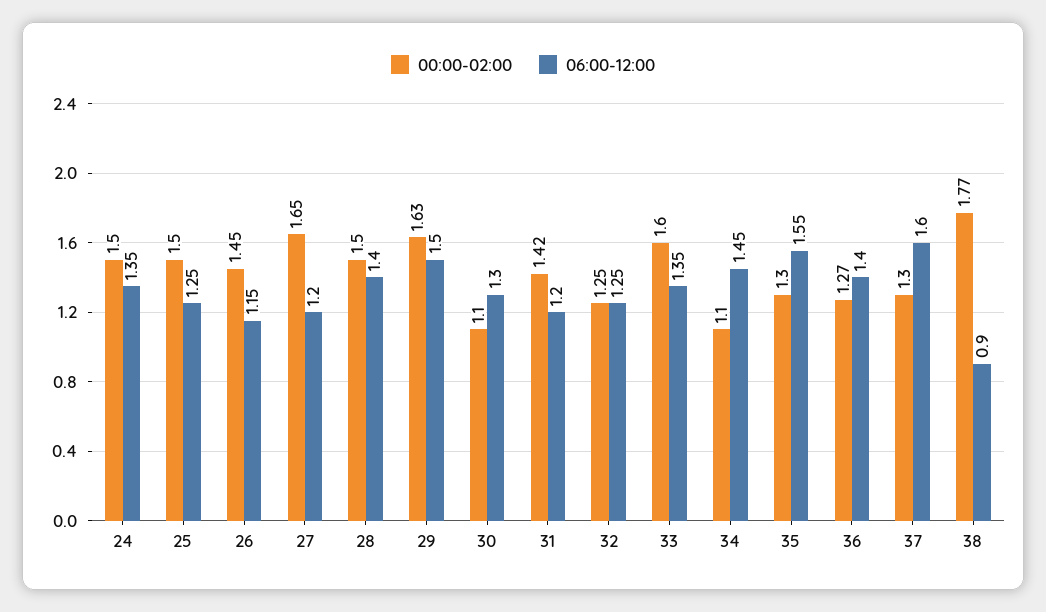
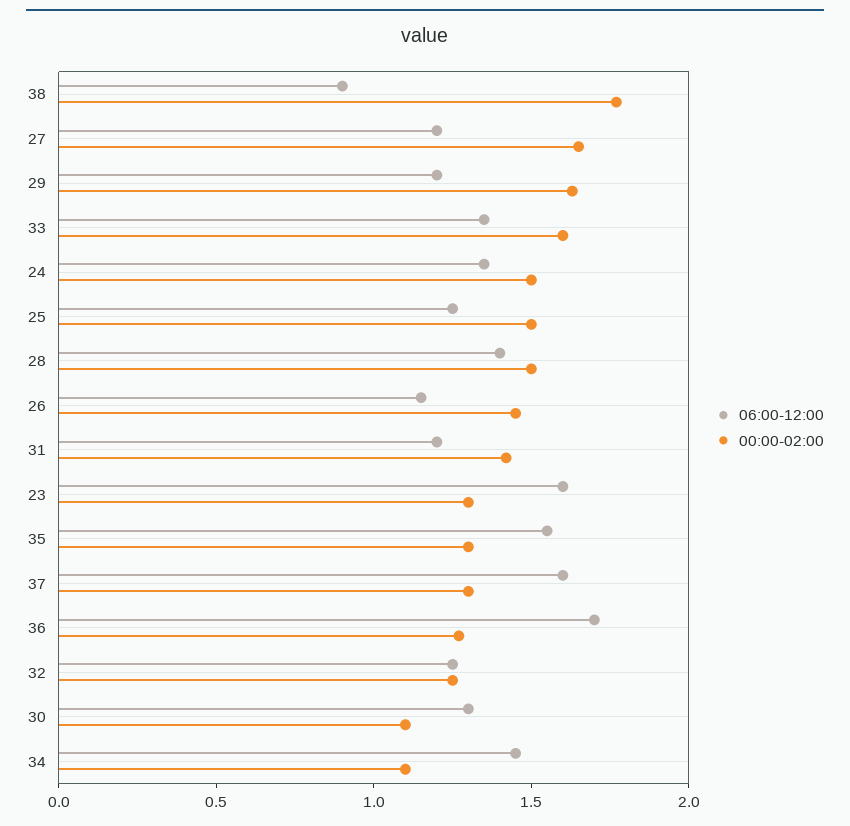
  {
    "00:00-02:00": {
      "24": 1.5,
      "25": 1.5,
      "26": 1.45,
      "27": 1.65,
      "28": 1.5,
      "29": 1.63,
      "30": 1.1,
      "31": 1.42,
      "32": 1.25,
      "33": 1.6,
      "34": 1.1,
      "35": 1.3,
      "36": 1.27,
      "37": 1.3,
-     "38": 1.77
+     "38": 1.77,
+     "23": 1.3
    },
    "06:00-12:00": {
      "24": 1.35,
      "25": 1.25,
      "26": 1.15,
      "27": 1.2,
      "28": 1.4,
-     "29": 1.5,
+     "29": 1.2,
      "30": 1.3,
      "31": 1.2,
      "32": 1.25,
      "33": 1.35,
      "34": 1.45,
      "35": 1.55,
-     "36": 1.4,
+     "36": 1.7,
      "37": 1.6,
-     "38": 0.9
+     "38": 0.9,
+     "23": 1.6
    }
  }

